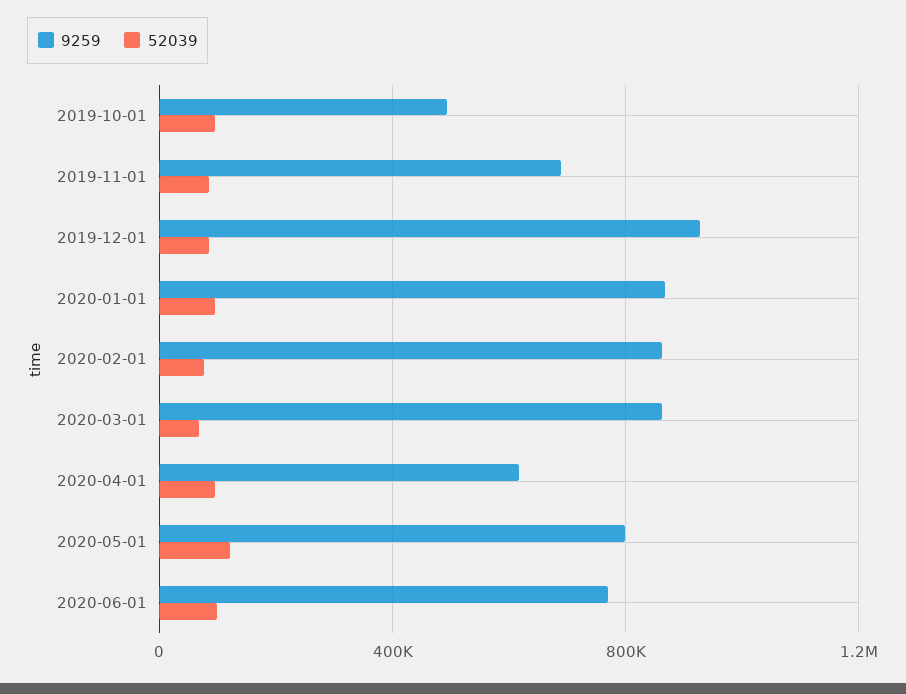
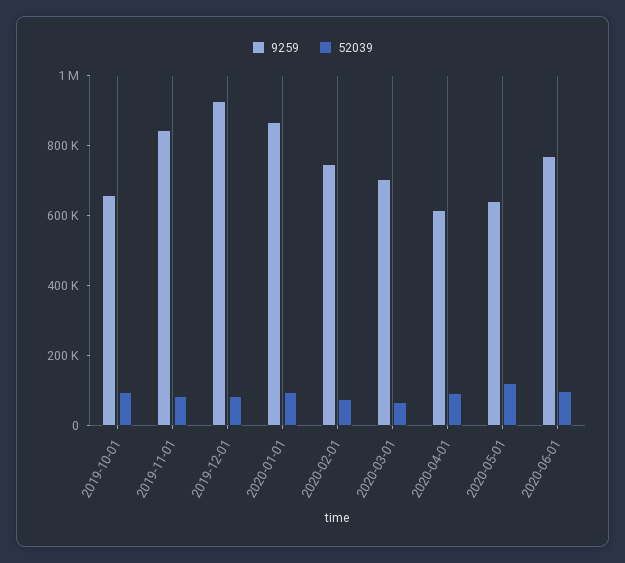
  {
    "9259": {
-     "2019-10-01": 500000,
+     "2019-10-01": 650000,
-     "2019-11-01": 700000,
+     "2019-11-01": 850000,
      "2019-12-01": 950000,
      "2020-01-01": 850000,
-     "2020-02-01": 850000,
+     "2020-02-01": 750000,
-     "2020-03-01": 850000,
+     "2020-03-01": 700000,
      "2020-04-01": 600000,
-     "2020-05-01": 800000,
+     "2020-05-01": 650000,
      "2020-06-01": 750000
    },
    "52039": {
      "2019-10-01": 100000,
      "2019-11-01": 100000,
      "2019-12-01": 100000,
      "2020-01-01": 100000,
      "2020-02-01": 100000,
      "2020-03-01": 50000,
      "2020-04-01": 100000,
      "2020-05-01": 100000,
      "2020-06-01": 100000
    }
  }

